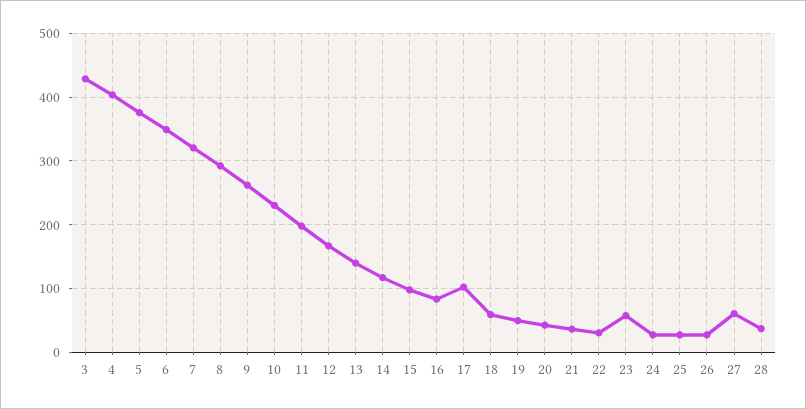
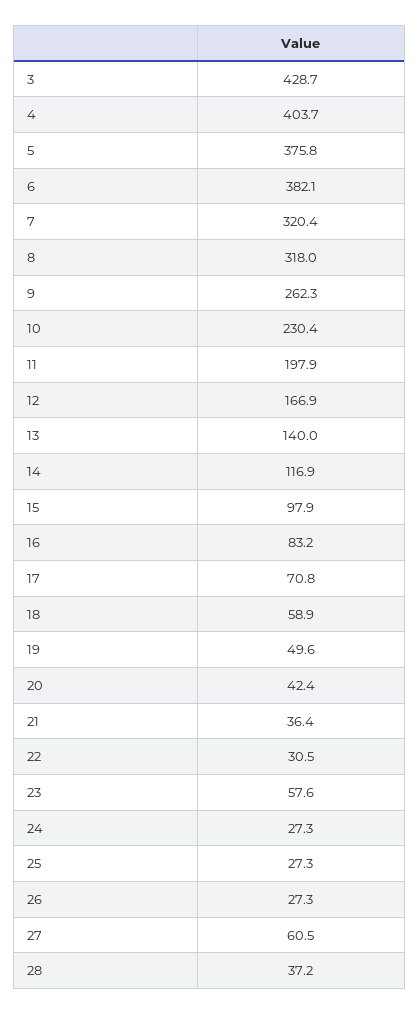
  {
    "3": 428.7,
    "4": 403.7,
    "5": 375.8,
-   "6": 350,
+   "6": 382.1,
    "7": 320.4,
-   "8": 290,
+   "8": 318,
    "9": 262.3,
    "10": 230.4,
    "11": 197.9,
    "12": 166.9,
    "13": 140,
    "14": 116.9,
    "15": 97.9,
    "16": 83.2,
-   "17": 100,
+   "17": 70.8,
    "18": 58.9,
    "19": 49.6,
    "20": 42.4,
    "21": 36.4,
    "22": 30.5,
    "23": 57.6,
    "24": 27.3,
    "25": 27.3,
    "26": 27.3,
    "27": 60.5,
    "28": 37.2
  }

